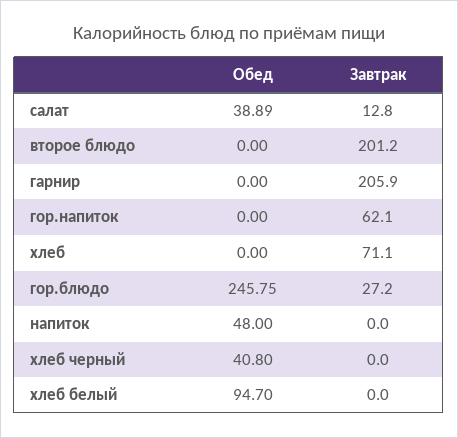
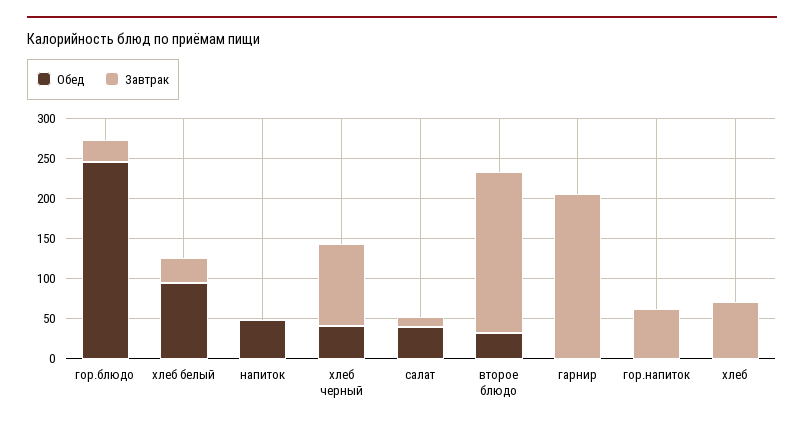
  {
    "Обед": {
      "салат": 38.89,
-     "второе блюдо": 0,
+     "второе блюдо": 30,
      "гарнир": 0,
      "гор.напиток": 0,
      "хлеб": 0,
      "гор.блюдо": 245.75,
      "напиток": 48,
      "хлеб черный": 40.8,
      "хлеб белый": 94.7
    },
    "Завтрак": {
      "салат": 12.8,
      "второе блюдо": 201.2,
      "гарнир": 205.9,
      "гор.напиток": 62.1,
      "хлеб": 71.1,
      "гор.блюдо": 27.2,
      "напиток": 0,
-     "хлеб черный": 0,
+     "хлеб черный": 100,
-     "хлеб белый": 0
+     "хлеб белый": 30
    }
  }

